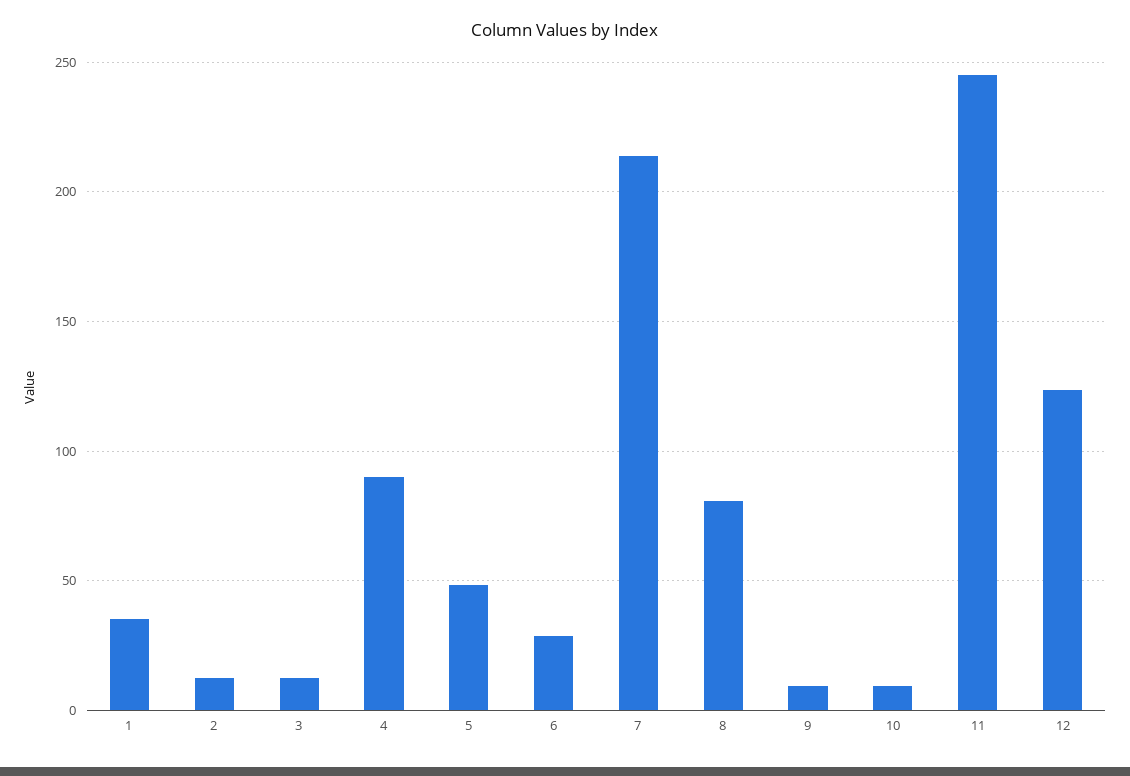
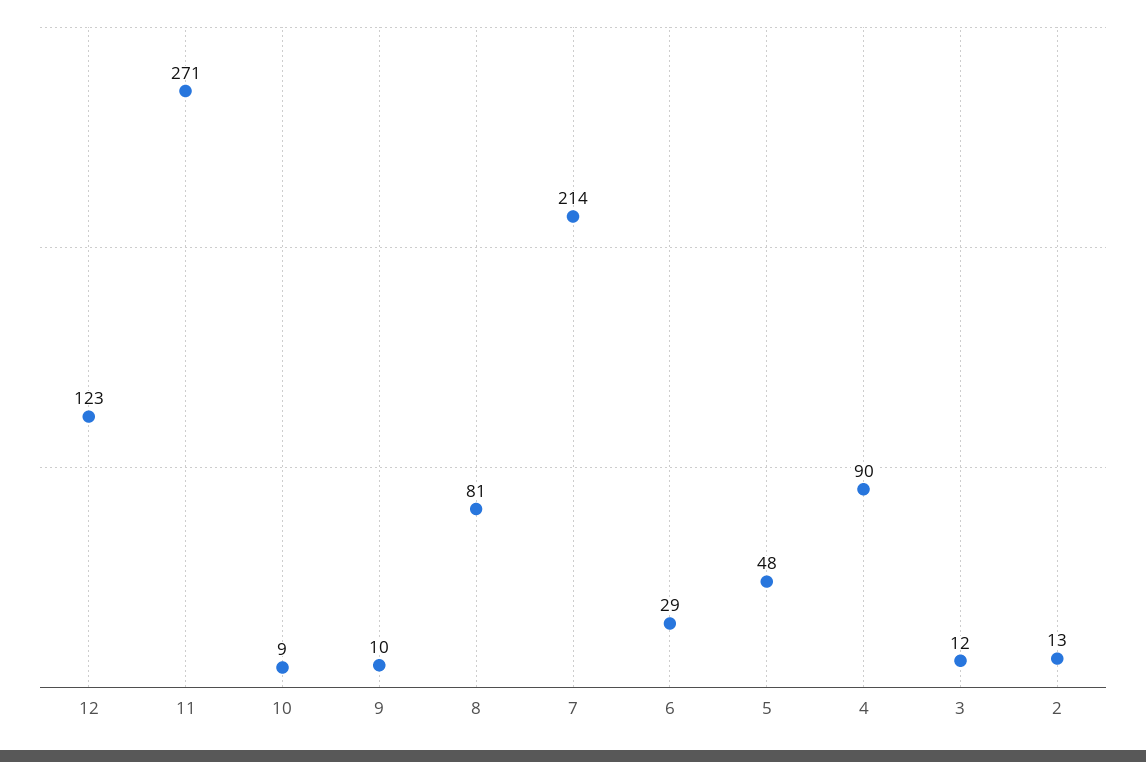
  {
-   "1": 35,
    "2": 13,
    "3": 12,
    "4": 90,
    "5": 48,
    "6": 29,
    "7": 214,
    "8": 81,
    "9": 10,
    "10": 9,
-   "11": 245,
+   "11": 271,
    "12": 123
  }

